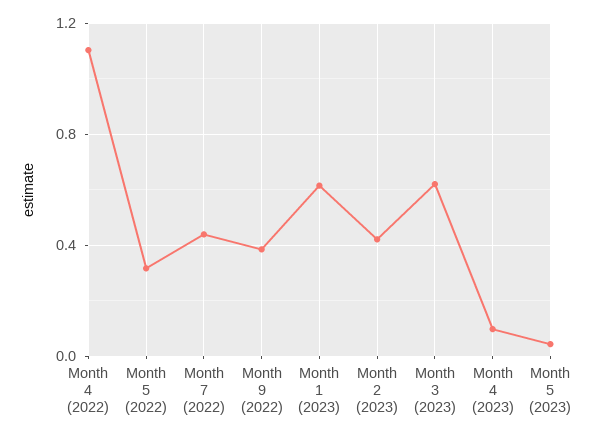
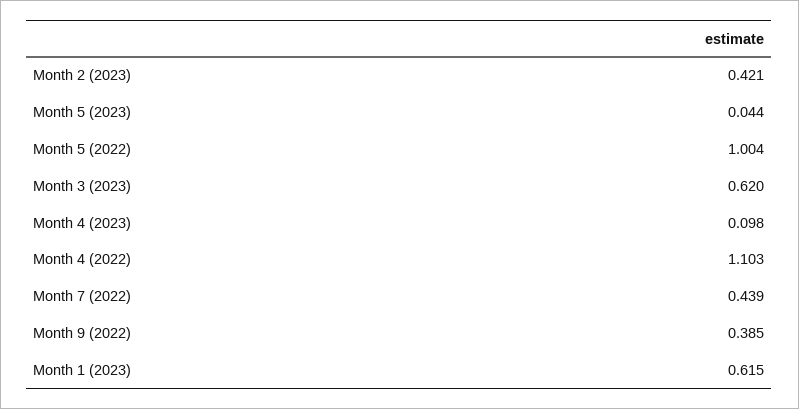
  {
    "Month 4 (2022)": 1.103,
-   "Month 5 (2022)": 0.3,
+   "Month 5 (2022)": 1.004,
    "Month 7 (2022)": 0.439,
    "Month 9 (2022)": 0.385,
    "Month 1 (2023)": 0.615,
    "Month 2 (2023)": 0.421,
    "Month 3 (2023)": 0.62,
    "Month 4 (2023)": 0.098,
    "Month 5 (2023)": 0.044
  }

